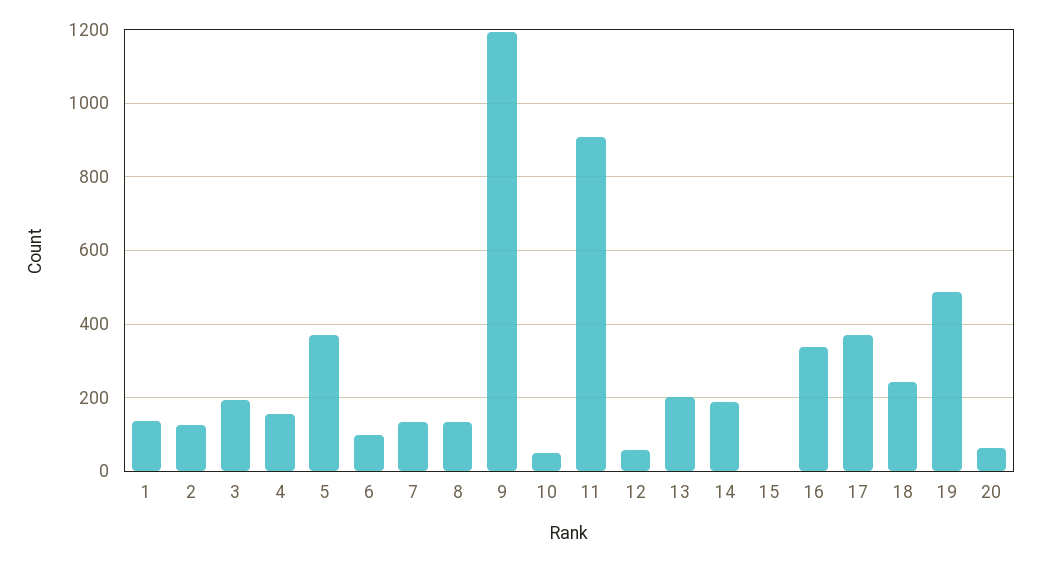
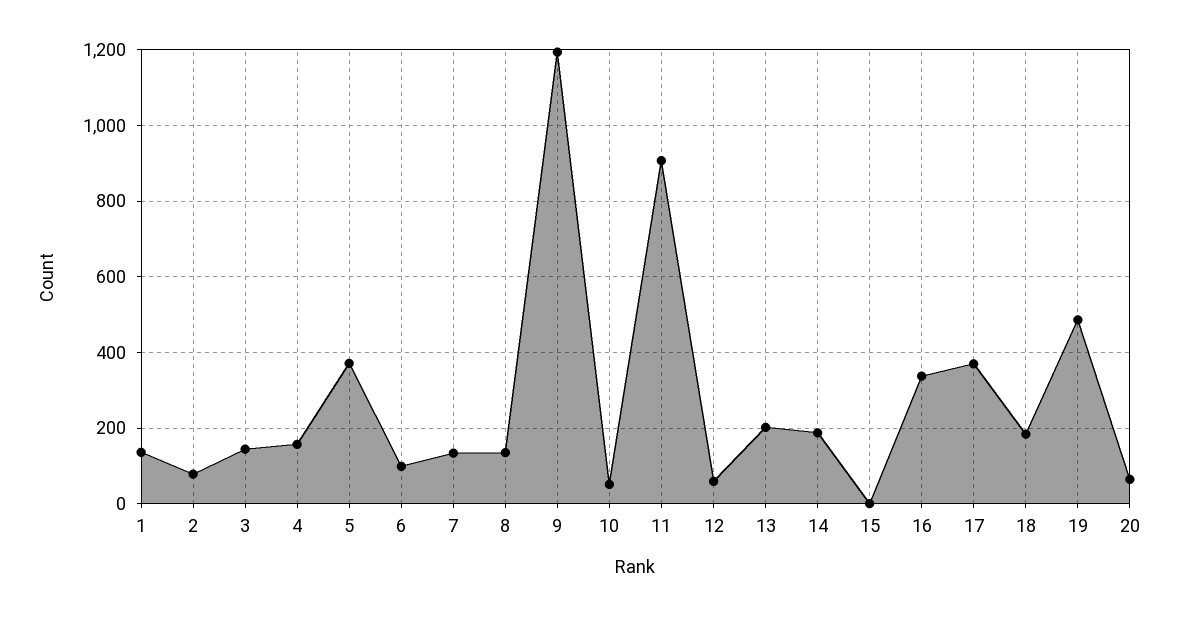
  {
    "1": 140,
-   "2": 120,
+   "2": 80,
-   "3": 200,
+   "3": 140,
    "4": 160,
    "5": 380,
    "6": 100,
    "7": 140,
    "8": 140,
    "9": 1200,
    "10": 60,
    "11": 900,
    "12": 60,
    "13": 200,
    "14": 180,
    "15": 0,
    "16": 340,
    "17": 380,
-   "18": 240,
+   "18": 180,
    "19": 480,
    "20": 60
  }

